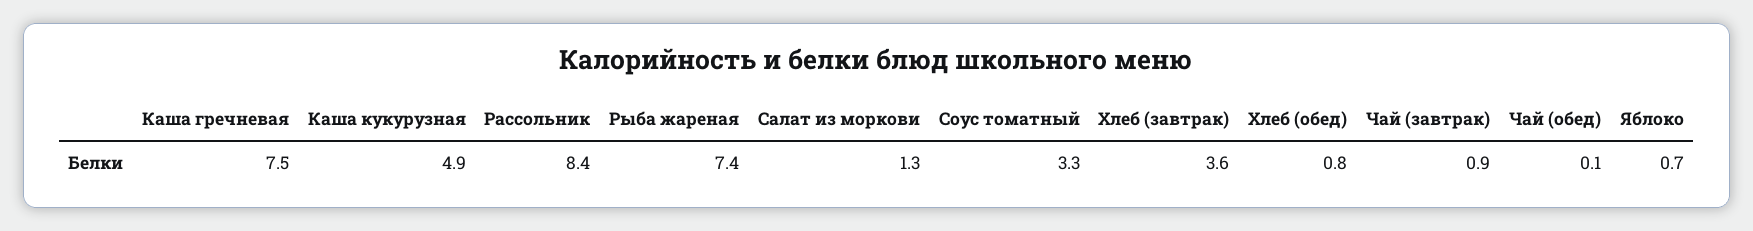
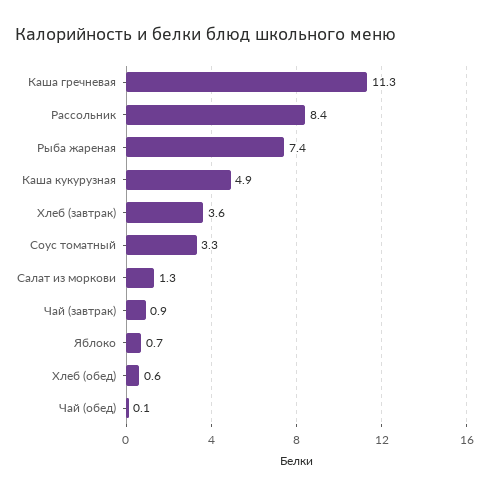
  {
-   "Каша гречневая": 7.5,
+   "Каша гречневая": 11.3,
    "Каша кукурузная": 4.9,
    "Рассольник": 8.4,
    "Рыба жареная": 7.4,
    "Салат из моркови": 1.3,
    "Соус томатный": 3.3,
    "Хлеб (завтрак)": 3.6,
-   "Хлеб (обед)": 0.8,
+   "Хлеб (обед)": 0.6,
    "Чай (завтрак)": 0.9,
    "Чай (обед)": 0.1,
    "Яблоко": 0.7
  }

